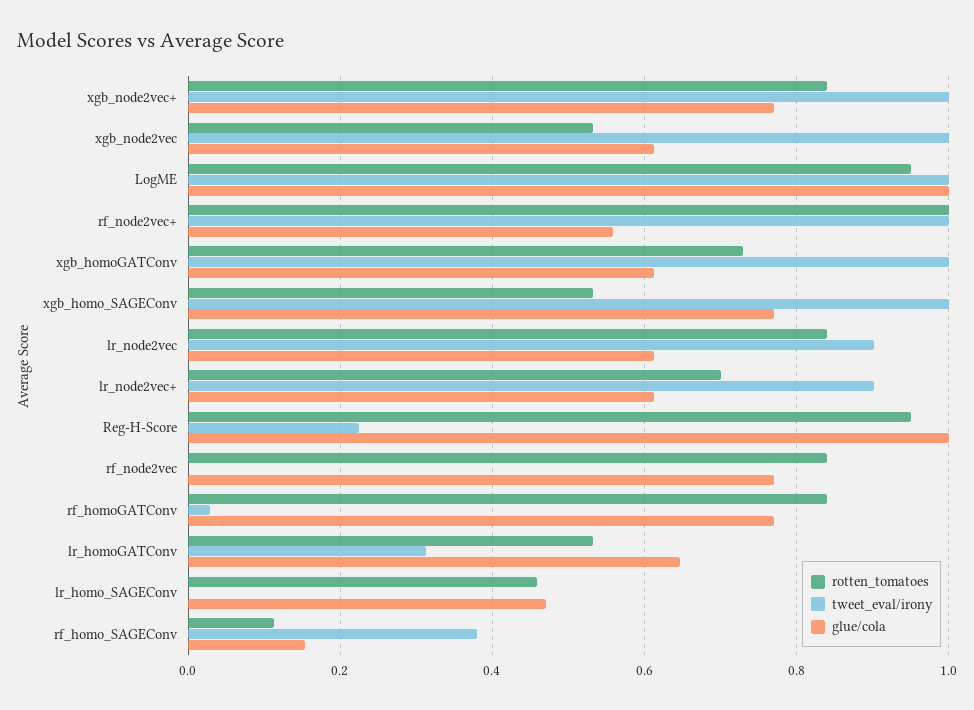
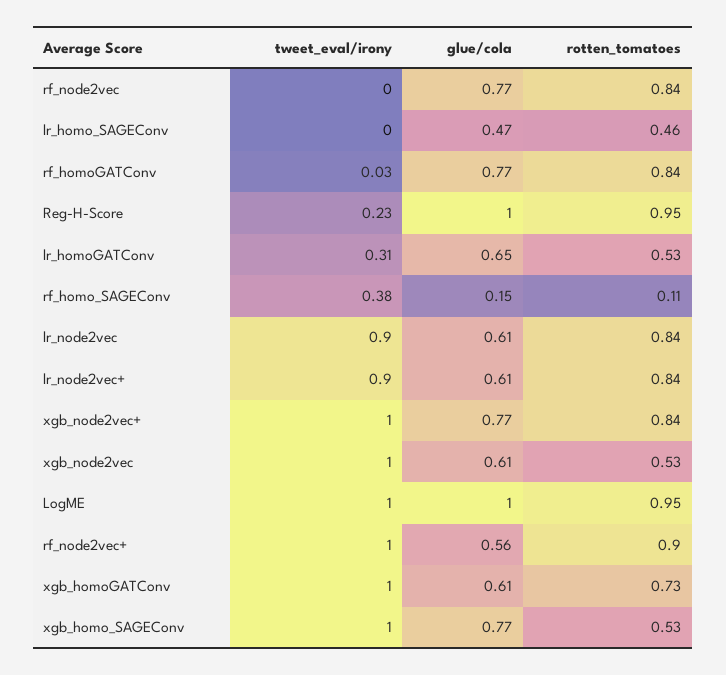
  {
    "rotten_tomatoes": {
      "xgb_node2vec+": 0.84,
      "xgb_node2vec": 0.53,
      "LogME": 0.95,
-     "rf_node2vec+": 1,
+     "rf_node2vec+": 0.9,
      "xgb_homoGATConv": 0.73,
      "xgb_homo_SAGEConv": 0.53,
      "lr_node2vec": 0.84,
-     "lr_node2vec+": 0.7,
+     "lr_node2vec+": 0.84,
      "Reg-H-Score": 0.95,
      "rf_node2vec": 0.84,
      "rf_homoGATConv": 0.84,
      "lr_homoGATConv": 0.53,
      "lr_homo_SAGEConv": 0.46,
      "rf_homo_SAGEConv": 0.11
    },
    "tweet_eval/irony": {
      "xgb_node2vec+": 1,
      "xgb_node2vec": 1,
      "LogME": 1,
      "rf_node2vec+": 1,
      "xgb_homoGATConv": 1,
      "xgb_homo_SAGEConv": 1,
      "lr_node2vec": 0.9,
      "lr_node2vec+": 0.9,
      "Reg-H-Score": 0.23,
      "rf_node2vec": 0,
      "rf_homoGATConv": 0.03,
      "lr_homoGATConv": 0.31,
      "lr_homo_SAGEConv": 0,
      "rf_homo_SAGEConv": 0.38
    },
    "glue/cola": {
      "xgb_node2vec+": 0.77,
      "xgb_node2vec": 0.61,
      "LogME": 1,
      "rf_node2vec+": 0.56,
      "xgb_homoGATConv": 0.61,
      "xgb_homo_SAGEConv": 0.77,
      "lr_node2vec": 0.61,
      "lr_node2vec+": 0.61,
      "Reg-H-Score": 1,
      "rf_node2vec": 0.77,
      "rf_homoGATConv": 0.77,
      "lr_homoGATConv": 0.65,
      "lr_homo_SAGEConv": 0.47,
      "rf_homo_SAGEConv": 0.15
    }
  }

